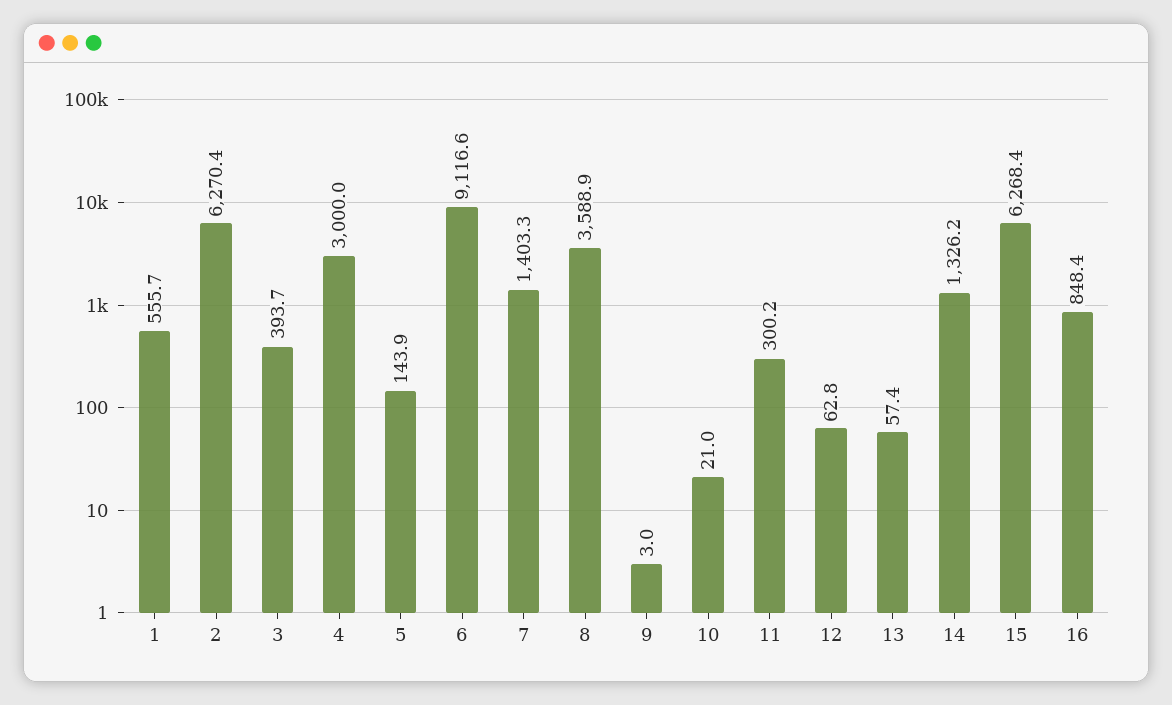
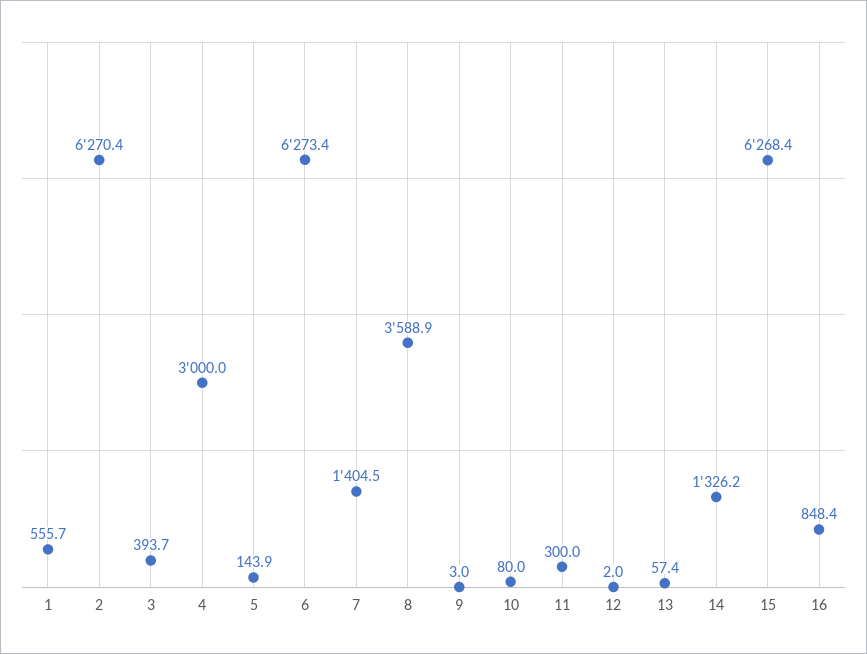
  {
    "1": 555.7,
    "2": 6270.4,
    "3": 393.7,
    "4": 3000,
    "5": 143.9,
-   "6": 9116.6,
+   "6": 6273.4,
-   "7": 1403.3,
+   "7": 1404.5,
    "8": 3588.9,
    "9": 3,
-   "10": 21,
+   "10": 80,
-   "11": 300.2,
+   "11": 300,
-   "12": 62.8,
+   "12": 2,
    "13": 57.4,
    "14": 1326.2,
    "15": 6268.4,
    "16": 848.4
  }

